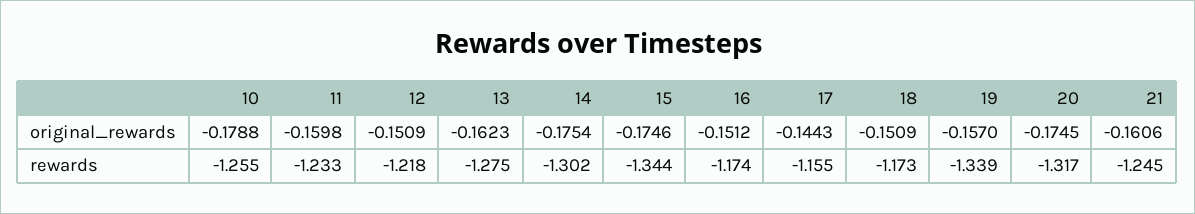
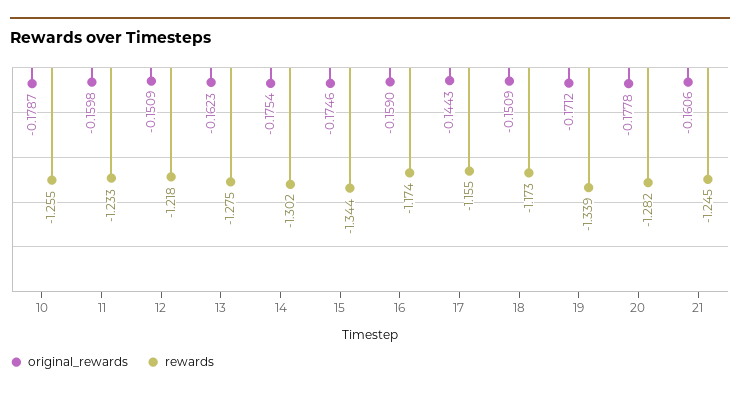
  {
    "original_rewards": {
-     "10": -0.1788,
+     "10": -0.1787,
      "11": -0.1598,
      "12": -0.1509,
      "13": -0.1623,
      "14": -0.1754,
      "15": -0.1746,
-     "16": -0.1512,
+     "16": -0.159,
      "17": -0.1443,
      "18": -0.1509,
-     "19": -0.157,
+     "19": -0.1712,
-     "20": -0.1745,
+     "20": -0.1778,
      "21": -0.1606
    },
    "rewards": {
      "10": -1.255,
      "11": -1.233,
      "12": -1.218,
      "13": -1.275,
      "14": -1.302,
      "15": -1.344,
      "16": -1.174,
      "17": -1.155,
      "18": -1.173,
      "19": -1.339,
-     "20": -1.317,
+     "20": -1.282,
      "21": -1.245
    }
  }

